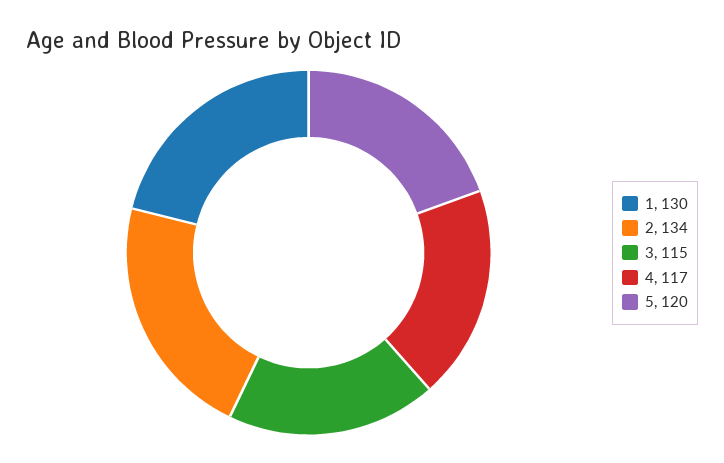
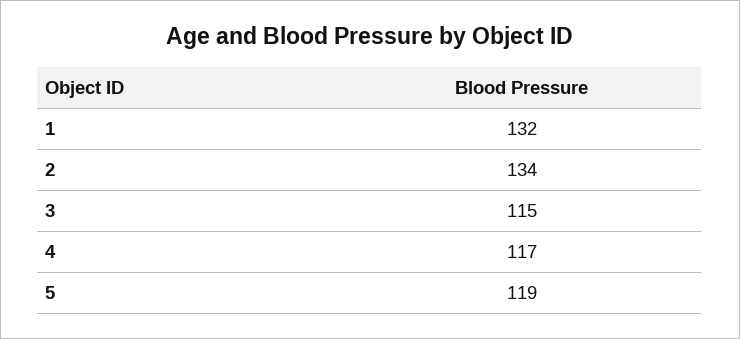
  {
-   "1": 130,
+   "1": 132,
    "2": 134,
    "3": 115,
    "4": 117,
-   "5": 120
+   "5": 119
  }

